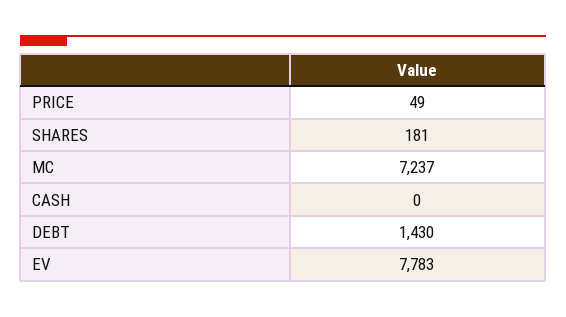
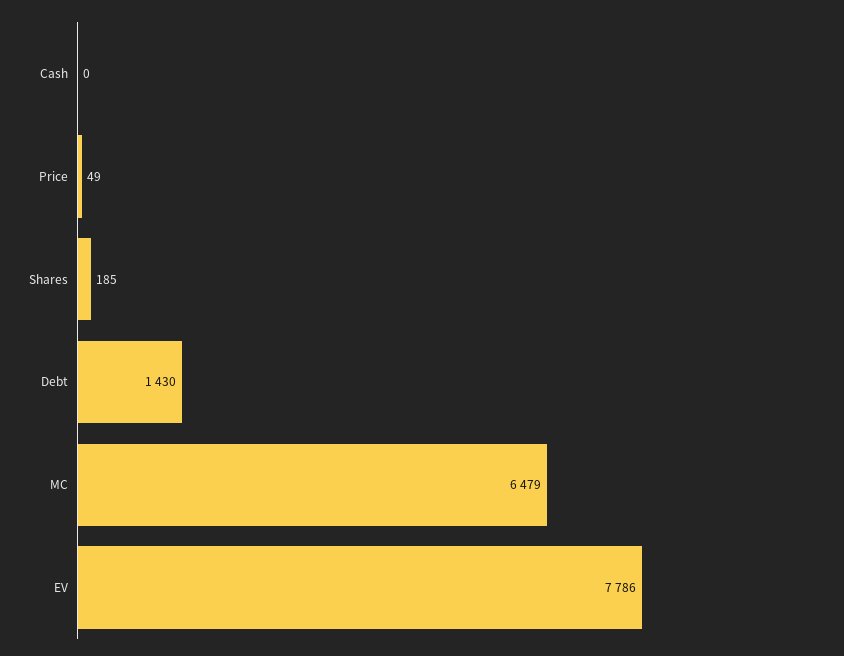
  {
    "PRICE": 49,
-   "SHARES": 181,
+   "SHARES": 185,
-   "MC": 7237,
+   "MC": 6479,
    "CASH": 0,
    "DEBT": 1430,
-   "EV": 7783
+   "EV": 7786
  }

